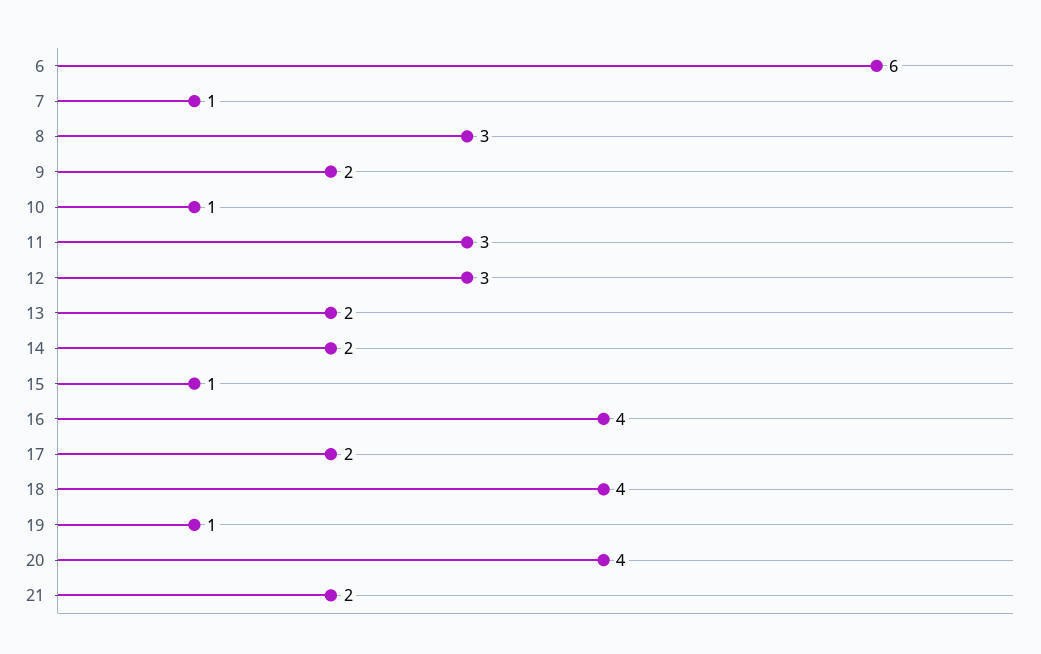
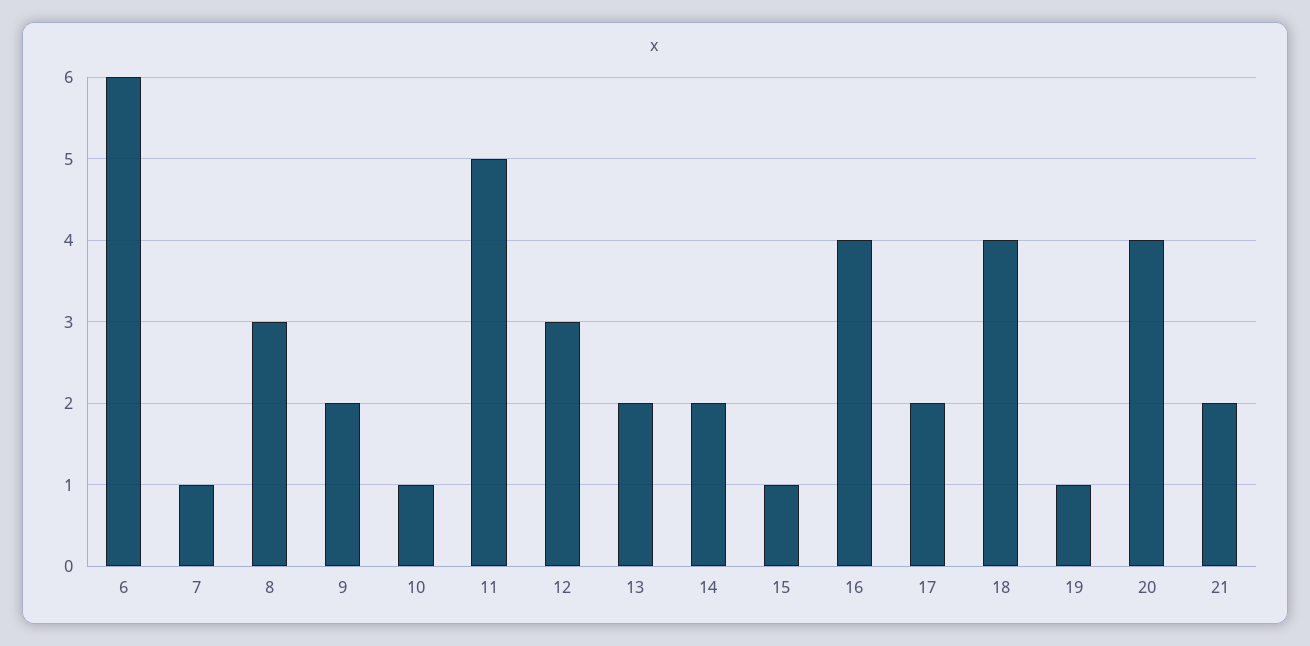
  {
    "6": 6,
    "7": 1,
    "8": 3,
    "9": 2,
    "10": 1,
-   "11": 3,
+   "11": 5,
    "12": 3,
    "13": 2,
    "14": 2,
    "15": 1,
    "16": 4,
    "17": 2,
    "18": 4,
    "19": 1,
    "20": 4,
    "21": 2
  }

